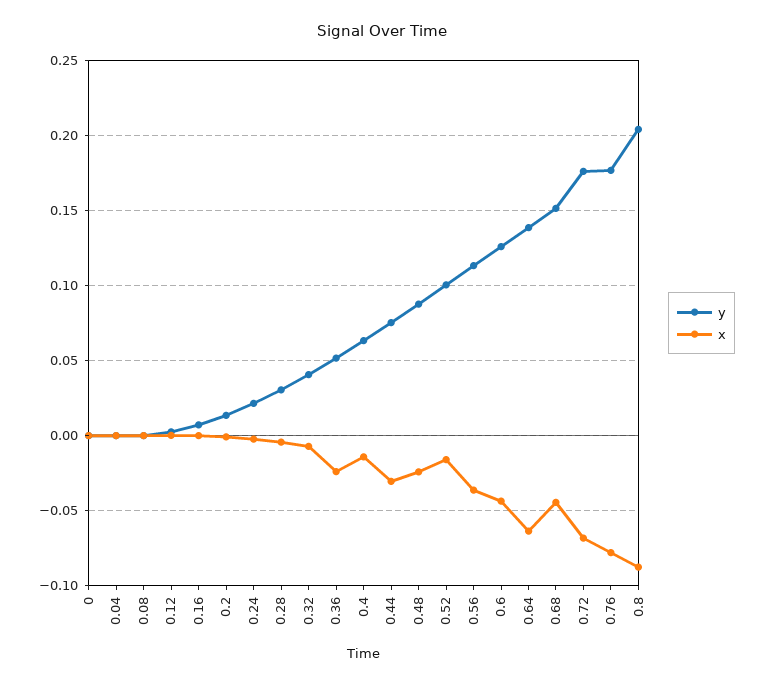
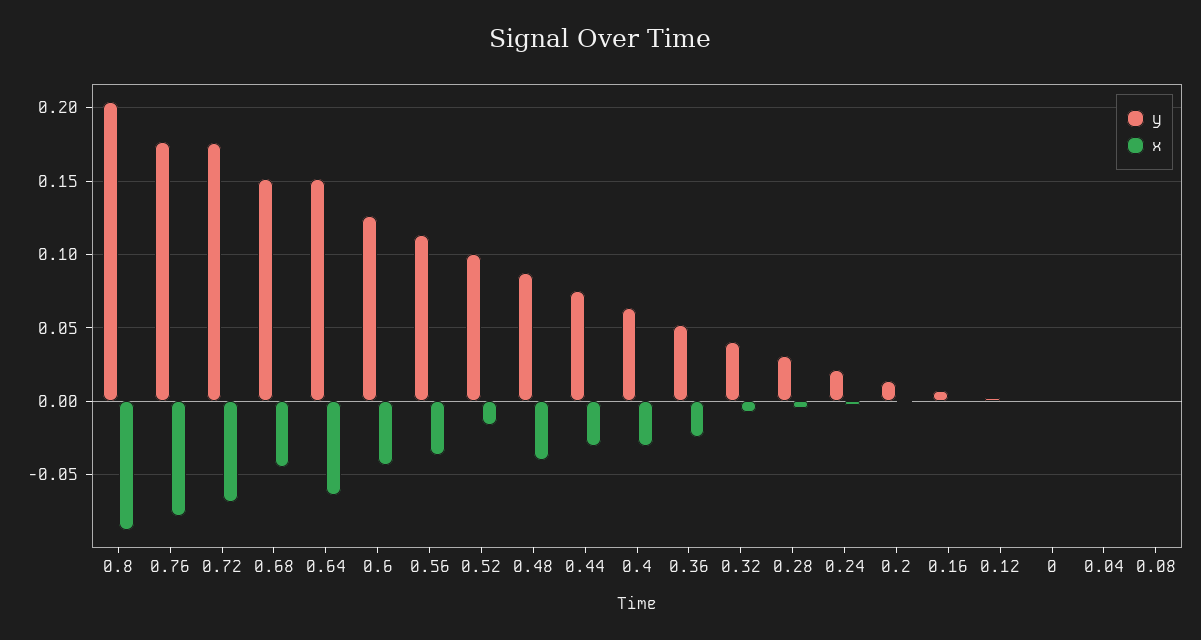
  {
    "y": {
      "0": 0,
      "0.04": 0,
      "0.08": 0,
      "0.12": 0.005,
      "0.16": 0.005,
      "0.2": 0.015,
      "0.24": 0.02,
      "0.28": 0.03,
      "0.32": 0.04,
      "0.36": 0.05,
      "0.4": 0.065,
      "0.44": 0.075,
      "0.48": 0.09,
      "0.52": 0.1,
      "0.56": 0.115,
      "0.6": 0.125,
-     "0.64": 0.14,
+     "0.64": 0.15,
      "0.68": 0.15,
      "0.72": 0.175,
      "0.76": 0.175,
      "0.8": 0.205
    },
    "x": {
      "0": 0,
      "0.04": 0,
      "0.08": 0,
      "0.12": 0,
      "0.16": 0,
      "0.2": 0,
      "0.24": 0,
      "0.28": -0.005,
      "0.32": -0.005,
      "0.36": -0.025,
-     "0.4": -0.015,
+     "0.4": -0.03,
      "0.44": -0.03,
-     "0.48": -0.025,
+     "0.48": -0.04,
      "0.52": -0.015,
      "0.56": -0.035,
      "0.6": -0.045,
      "0.64": -0.065,
      "0.68": -0.045,
      "0.72": -0.07,
      "0.76": -0.08,
      "0.8": -0.09
    }
  }

